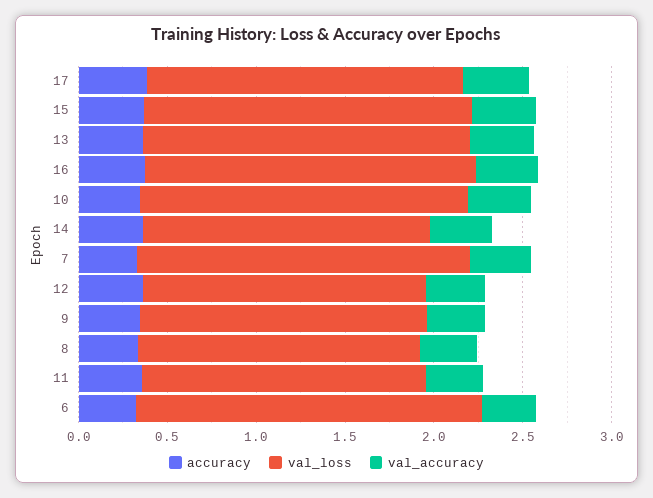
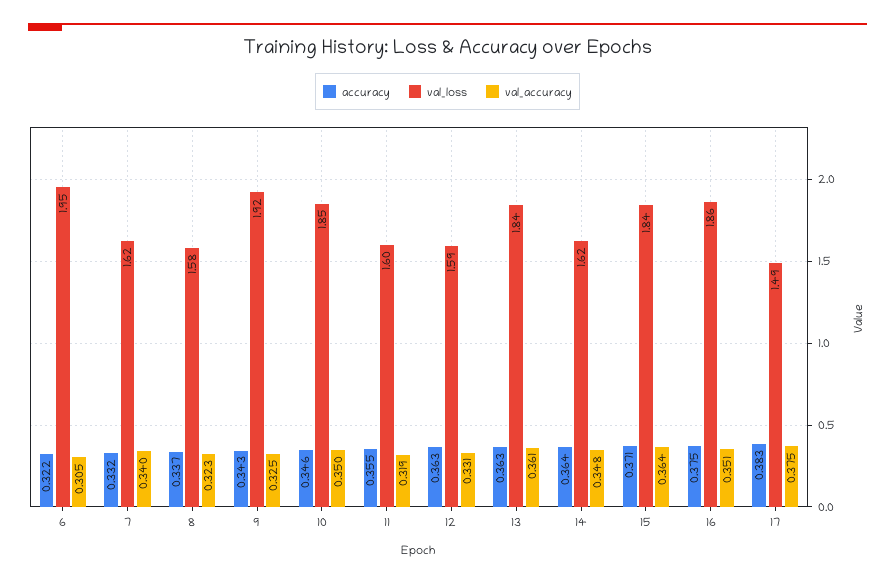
  {
    "accuracy": {
      "17": 0.383,
      "15": 0.371,
      "13": 0.363,
      "16": 0.375,
      "10": 0.346,
      "14": 0.364,
      "7": 0.332,
      "12": 0.363,
      "9": 0.343,
      "8": 0.337,
      "11": 0.355,
      "6": 0.322
    },
    "val_loss": {
-     "17": 1.8,
+     "17": 1.49,
      "15": 1.84,
      "13": 1.84,
      "16": 1.86,
      "10": 1.85,
      "14": 1.62,
-     "7": 1.9,
+     "7": 1.62,
      "12": 1.59,
-     "9": 1.6,
+     "9": 1.92,
      "8": 1.58,
      "11": 1.6,
      "6": 1.95
    },
    "val_accuracy": {
      "17": 0.375,
      "15": 0.364,
      "13": 0.361,
      "16": 0.351,
      "10": 0.35,
      "14": 0.348,
      "7": 0.34,
      "12": 0.331,
      "9": 0.325,
      "8": 0.323,
      "11": 0.319,
      "6": 0.305
    }
  }

